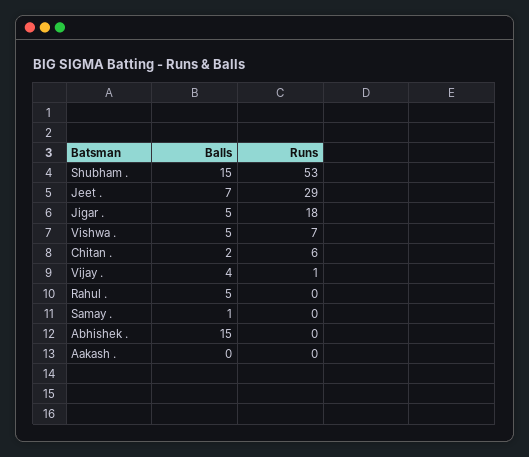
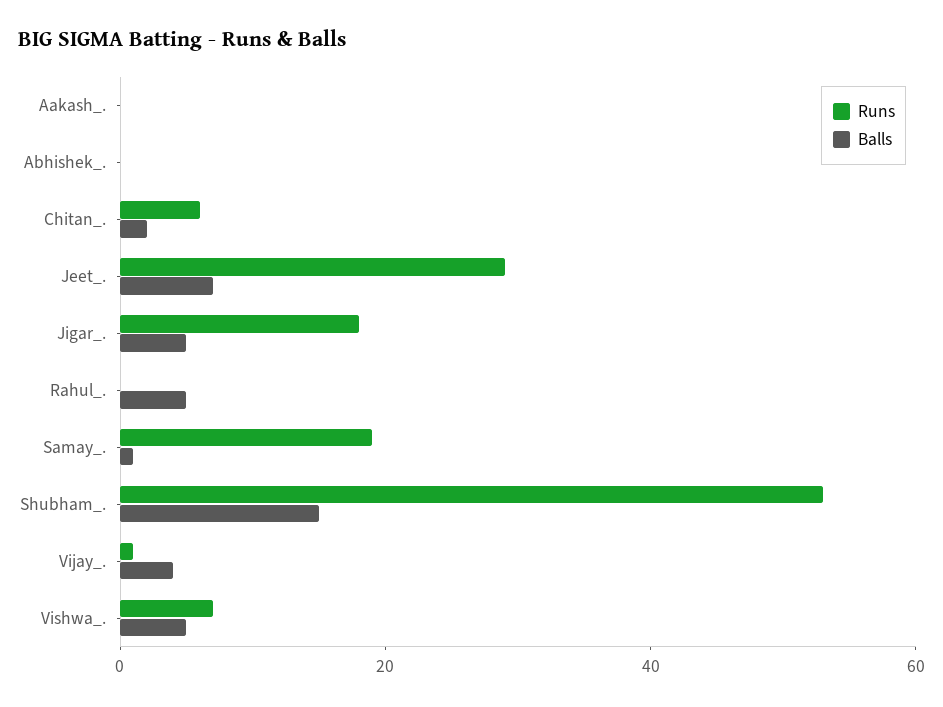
  {
    "Balls": {
      "Shubham .": 15,
      "Jeet .": 7,
      "Jigar .": 5,
      "Vishwa .": 5,
      "Chitan .": 2,
      "Vijay .": 4,
      "Rahul .": 5,
      "Samay .": 1,
-     "Abhishek .": 15,
+     "Abhishek .": 0,
      "Aakash .": 0
    },
    "Runs": {
      "Shubham .": 53,
      "Jeet .": 29,
      "Jigar .": 18,
      "Vishwa .": 7,
      "Chitan .": 6,
      "Vijay .": 1,
      "Rahul .": 0,
-     "Samay .": 0,
+     "Samay .": 20,
      "Abhishek .": 0,
      "Aakash .": 0
    }
  }

